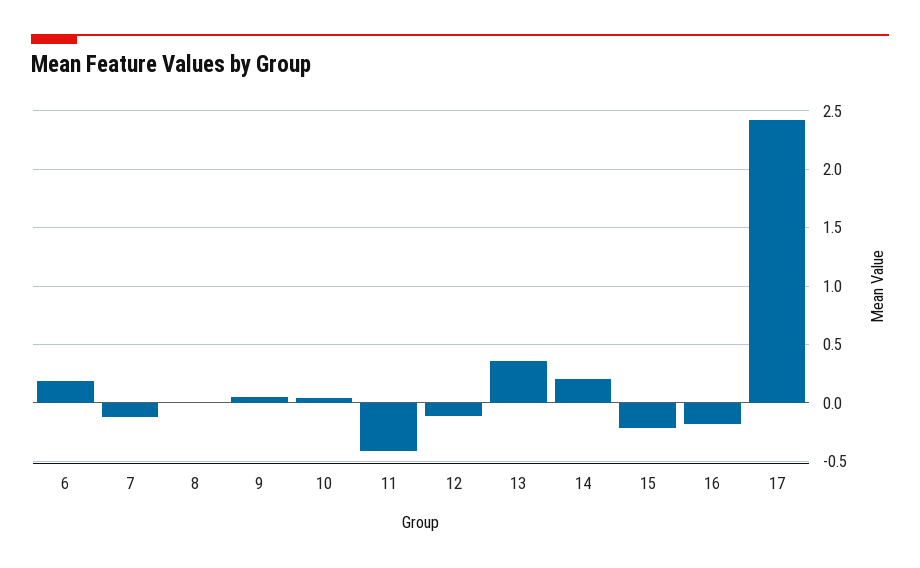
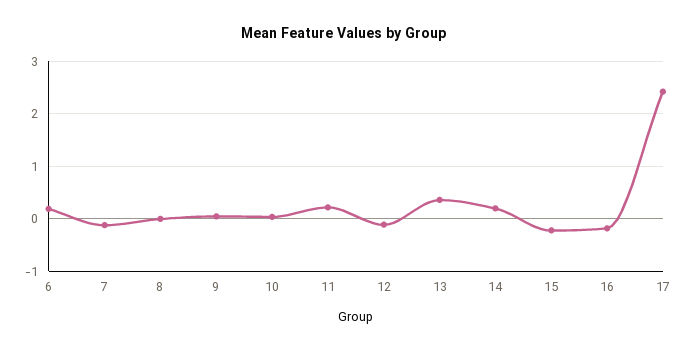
  {
    "6": 0.2,
    "7": -0.1,
    "8": 0,
    "9": 0.1,
    "10": 0,
-   "11": -0.4,
+   "11": 0.2,
    "12": -0.1,
    "13": 0.4,
    "14": 0.2,
    "15": -0.2,
    "16": -0.2,
    "17": 2.4
  }

